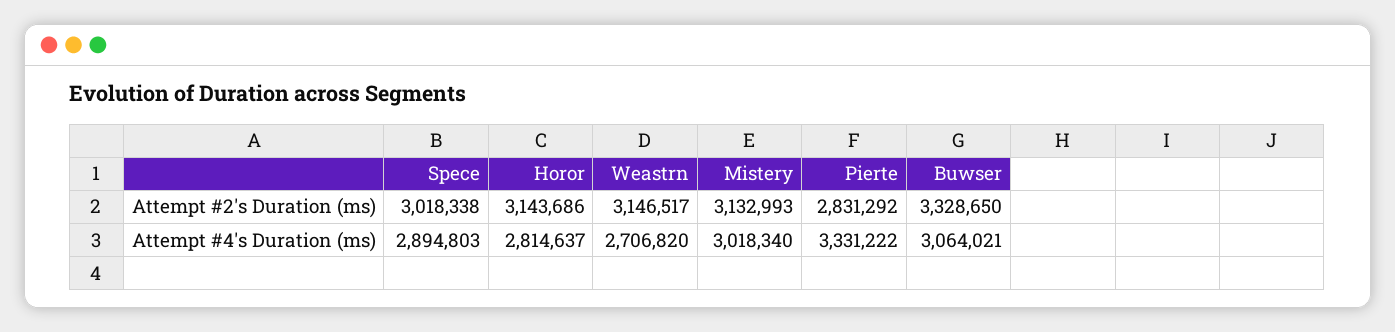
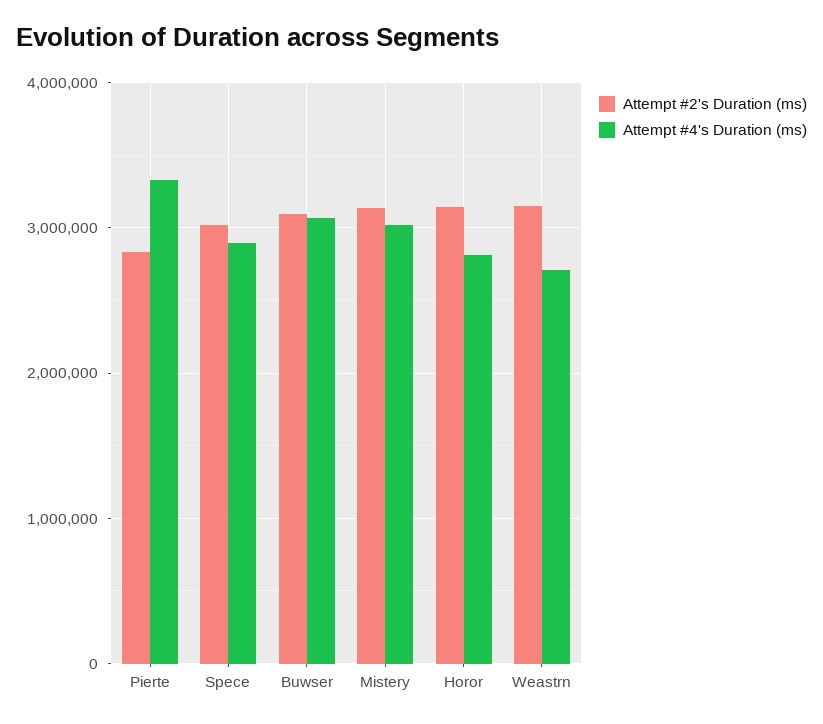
  {
    "Attempt #2's Duration (ms)": {
      "Spece": 3018338,
      "Horor": 3143686,
      "Weastrn": 3146517,
      "Mistery": 3132993,
      "Pierte": 2831292,
-     "Buwser": 3328650
+     "Buwser": 3100000
    },
    "Attempt #4's Duration (ms)": {
      "Spece": 2894803,
      "Horor": 2814637,
      "Weastrn": 2706820,
      "Mistery": 3018340,
      "Pierte": 3331222,
      "Buwser": 3064021
    }
  }

